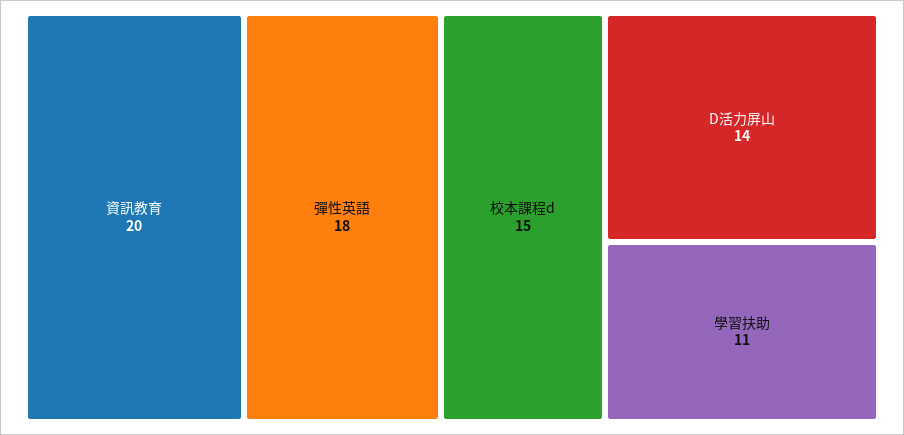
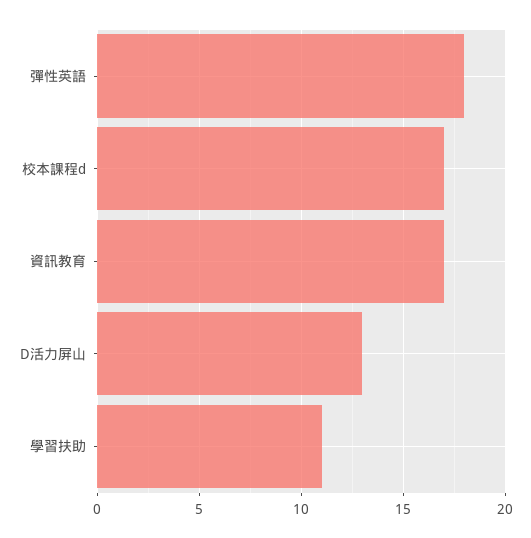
  {
-   "資訊教育": 20,
+   "資訊教育": 17,
    "彈性英語": 18,
-   "校本課程d": 15,
+   "校本課程d": 17,
-   "D活力屏山": 14,
+   "D活力屏山": 13,
    "學習扶助": 11
  }

